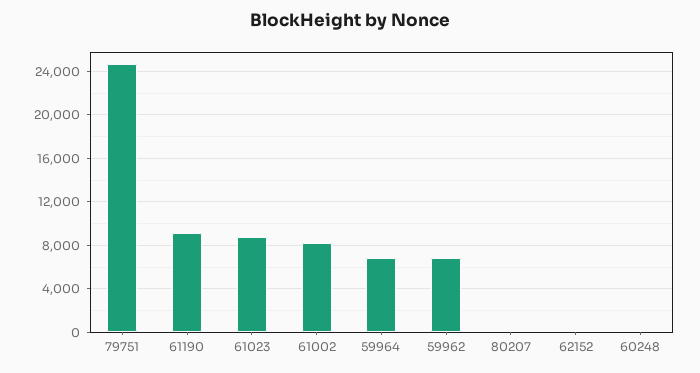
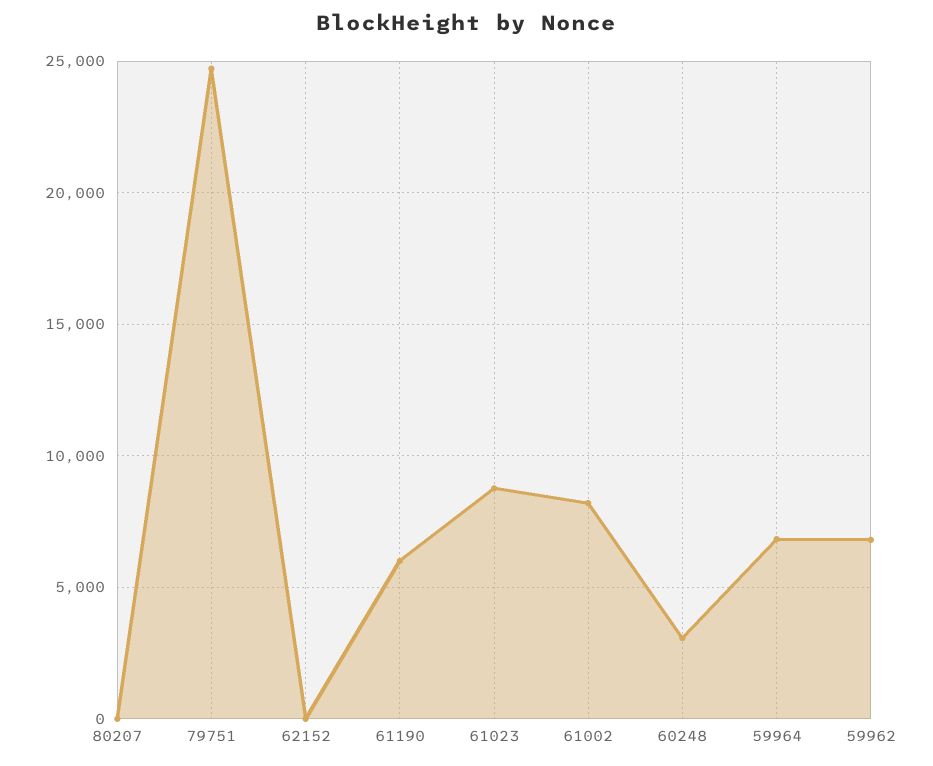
  {
    "79751": 24500,
-   "61190": 9000,
+   "61190": 6000,
    "61023": 9000,
    "61002": 8000,
    "59964": 7000,
    "59962": 7000,
    "80207": 0,
    "62152": 0,
-   "60248": 0
+   "60248": 3000
  }

